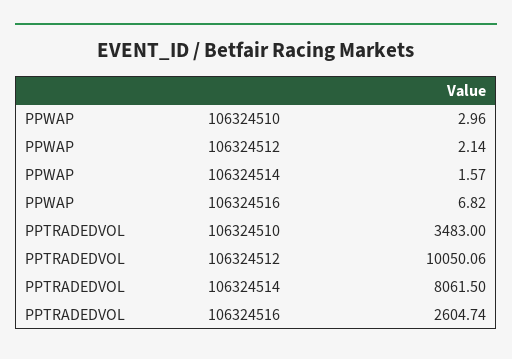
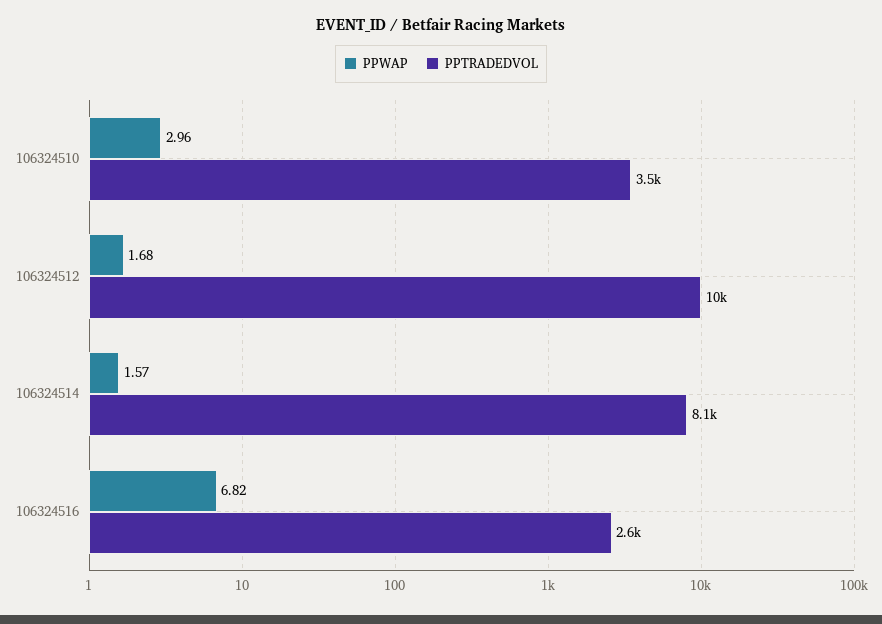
  {
    "PPWAP": {
      "106324510": 2.96,
-     "106324512": 2.14,
+     "106324512": 1.68,
      "106324514": 1.57,
      "106324516": 6.82
    },
    "PPTRADEDVOL": {
      "106324510": 3483,
      "106324512": 10050.06,
      "106324514": 8061.5,
      "106324516": 2604.74
    }
  }

